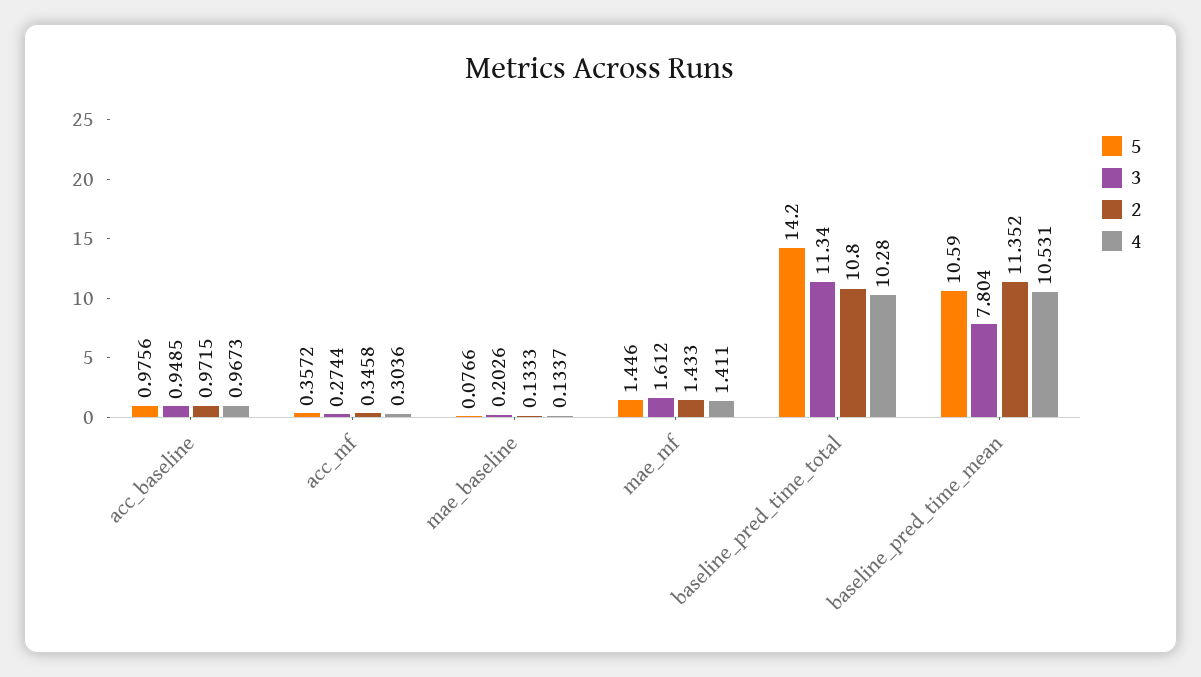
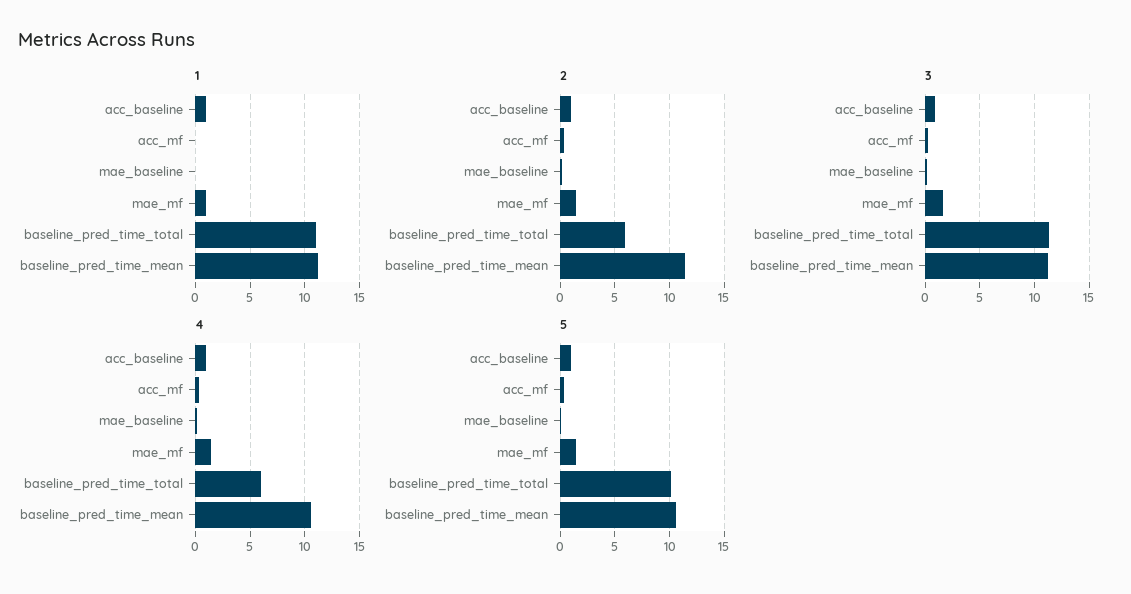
  {
    "5": {
      "acc_baseline": 0.9756,
      "acc_mf": 0.3572,
      "mae_baseline": 0.0766,
      "mae_mf": 1.446,
-     "baseline_pred_time_total": 14.2,
+     "baseline_pred_time_total": 10,
      "baseline_pred_time_mean": 10.59
    },
    "3": {
      "acc_baseline": 0.9485,
      "acc_mf": 0.2744,
      "mae_baseline": 0.2026,
      "mae_mf": 1.612,
      "baseline_pred_time_total": 11.34,
-     "baseline_pred_time_mean": 7.804
+     "baseline_pred_time_mean": 11
    },
    "2": {
      "acc_baseline": 0.9715,
      "acc_mf": 0.3458,
      "mae_baseline": 0.1333,
      "mae_mf": 1.433,
-     "baseline_pred_time_total": 10.8,
+     "baseline_pred_time_total": 6,
      "baseline_pred_time_mean": 11.352
    },
    "4": {
      "acc_baseline": 0.9673,
      "acc_mf": 0.3036,
      "mae_baseline": 0.1337,
      "mae_mf": 1.411,
-     "baseline_pred_time_total": 10.28,
+     "baseline_pred_time_total": 6,
      "baseline_pred_time_mean": 10.531
-   }
+   },
+   "1": {
+     "acc_baseline": 1,
+     "acc_mf": 0,
+     "mae_baseline": 0,
+     "mae_mf": 1,
+     "baseline_pred_time_total": 11,
+     "baseline_pred_time_mean": 11
+   }
  }

